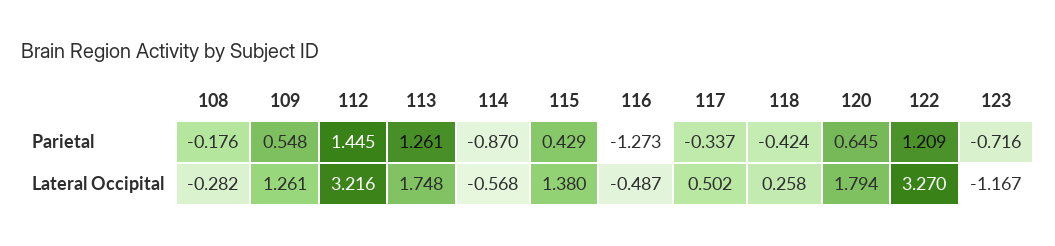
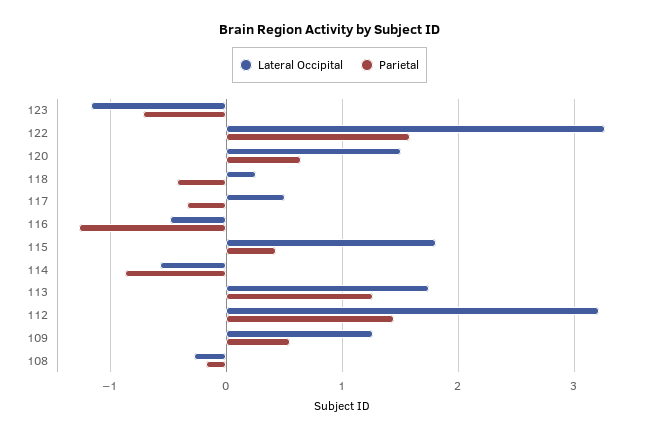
  {
    "Parietal": {
      "108": -0.176,
      "109": 0.548,
      "112": 1.445,
      "113": 1.261,
      "114": -0.87,
      "115": 0.429,
      "116": -1.273,
      "117": -0.337,
      "118": -0.424,
      "120": 0.645,
-     "122": 1.209,
+     "122": 1.6,
      "123": -0.716
    },
    "Lateral Occipital": {
      "108": -0.282,
      "109": 1.261,
      "112": 3.216,
      "113": 1.748,
      "114": -0.568,
-     "115": 1.38,
+     "115": 1.8,
      "116": -0.487,
      "117": 0.502,
      "118": 0.258,
-     "120": 1.794,
+     "120": 1.5,
      "122": 3.27,
      "123": -1.167
    }
  }

